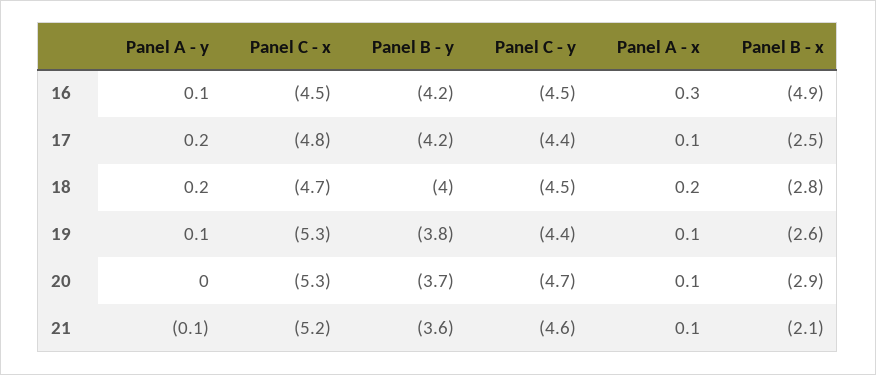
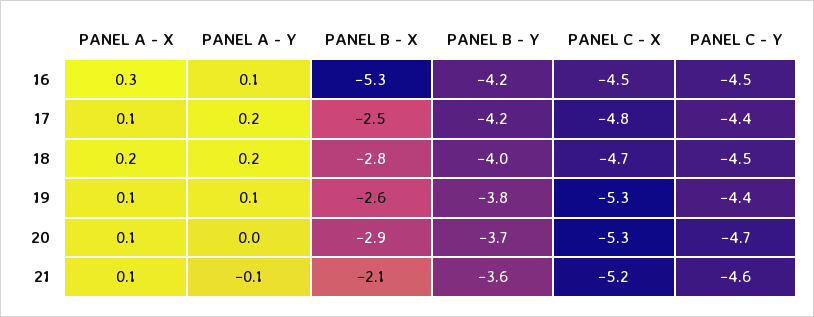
  {
    "Panel A - y": {
      "16": 0.1,
      "17": 0.2,
      "18": 0.2,
      "19": 0.1,
      "20": 0,
      "21": -0.1
    },
    "Panel C - x": {
      "16": -4.5,
      "17": -4.8,
      "18": -4.7,
      "19": -5.3,
      "20": -5.3,
      "21": -5.2
    },
    "Panel B - y": {
      "16": -4.2,
      "17": -4.2,
      "18": -4,
      "19": -3.8,
      "20": -3.7,
      "21": -3.6
    },
    "Panel C - y": {
      "16": -4.5,
      "17": -4.4,
      "18": -4.5,
      "19": -4.4,
      "20": -4.7,
      "21": -4.6
    },
    "Panel A - x": {
      "16": 0.3,
      "17": 0.1,
      "18": 0.2,
      "19": 0.1,
      "20": 0.1,
      "21": 0.1
    },
    "Panel B - x": {
-     "16": -4.9,
+     "16": -5.3,
      "17": -2.5,
      "18": -2.8,
      "19": -2.6,
      "20": -2.9,
      "21": -2.1
    }
  }

